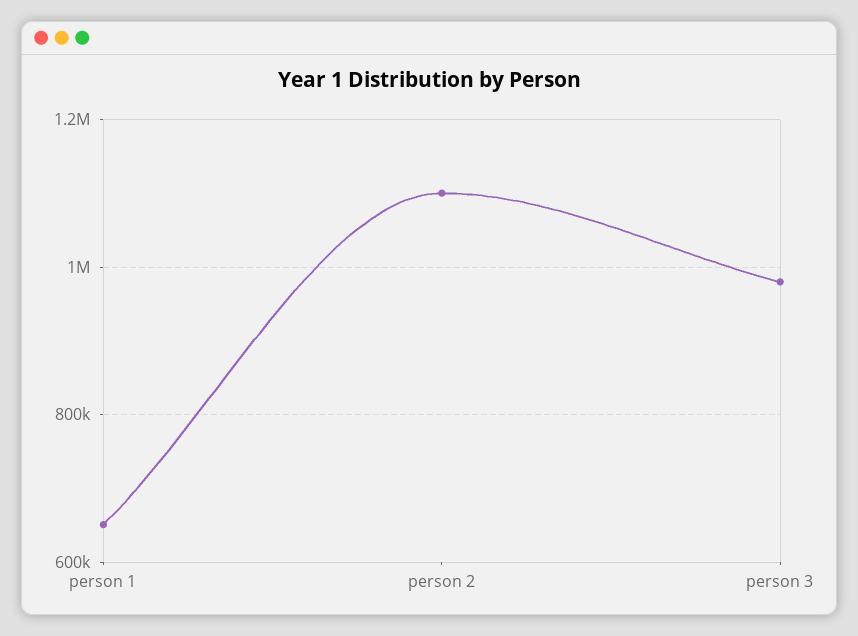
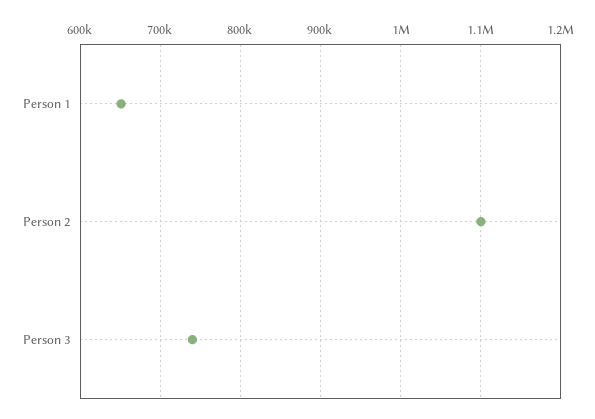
  {
    "person 1": 650000,
    "person 2": 1100000,
-   "person 3": 980000
+   "person 3": 740000
  }

